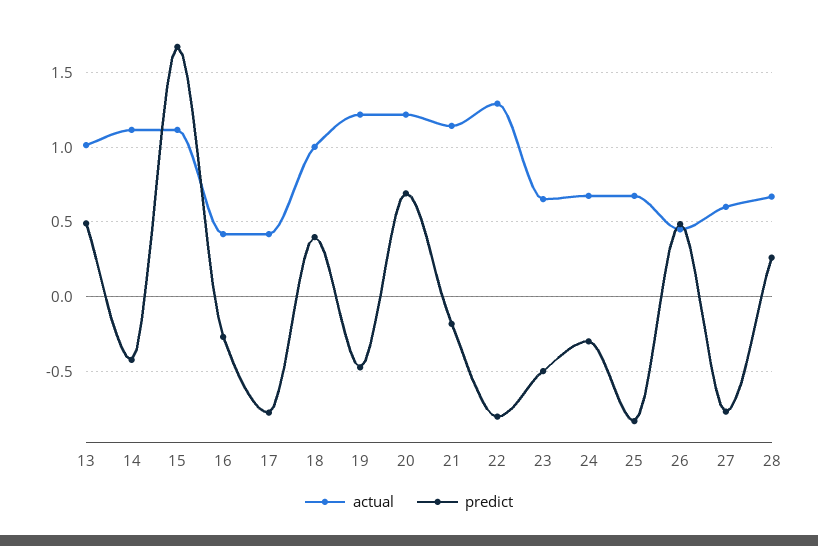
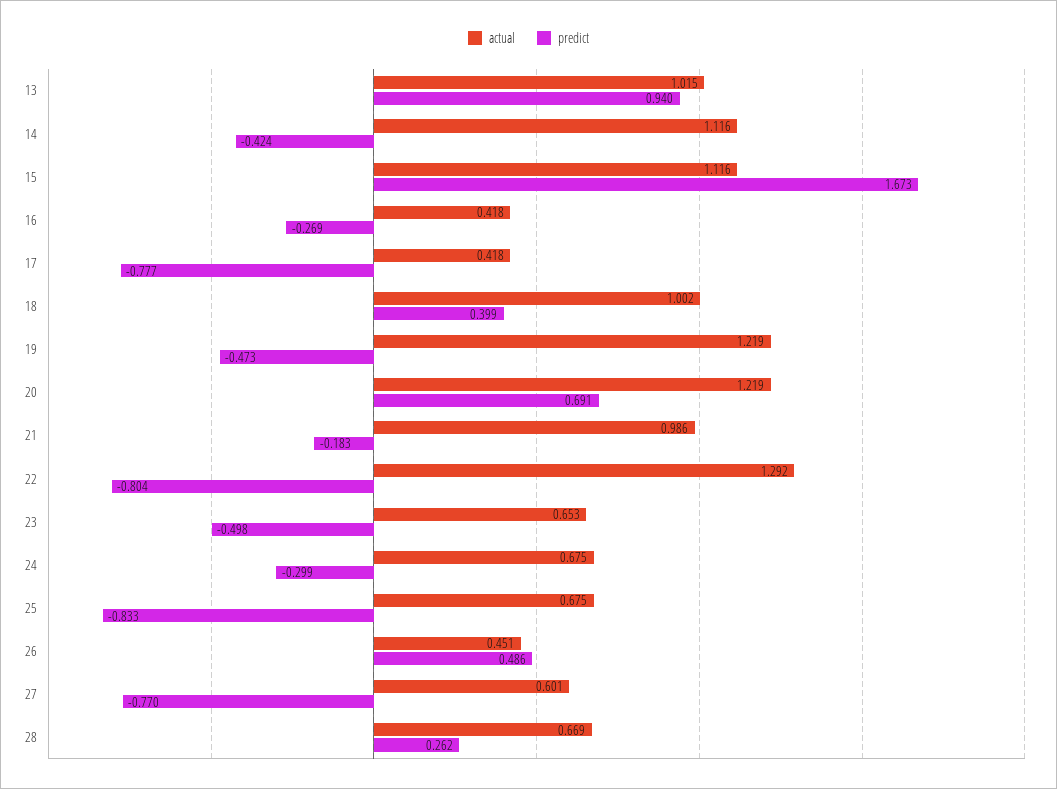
  {
    "actual": {
      "13": 1.015,
      "14": 1.116,
      "15": 1.116,
      "16": 0.418,
      "17": 0.418,
      "18": 1.002,
      "19": 1.219,
      "20": 1.219,
-     "21": 1.15,
+     "21": 0.986,
      "22": 1.292,
      "23": 0.653,
      "24": 0.675,
      "25": 0.675,
      "26": 0.451,
      "27": 0.601,
      "28": 0.669
    },
    "predict": {
-     "13": 0.5,
+     "13": 0.94,
      "14": -0.424,
      "15": 1.673,
      "16": -0.269,
      "17": -0.777,
      "18": 0.399,
      "19": -0.473,
      "20": 0.691,
      "21": -0.183,
      "22": -0.804,
      "23": -0.498,
      "24": -0.299,
      "25": -0.833,
      "26": 0.486,
      "27": -0.77,
      "28": 0.262
    }
  }

